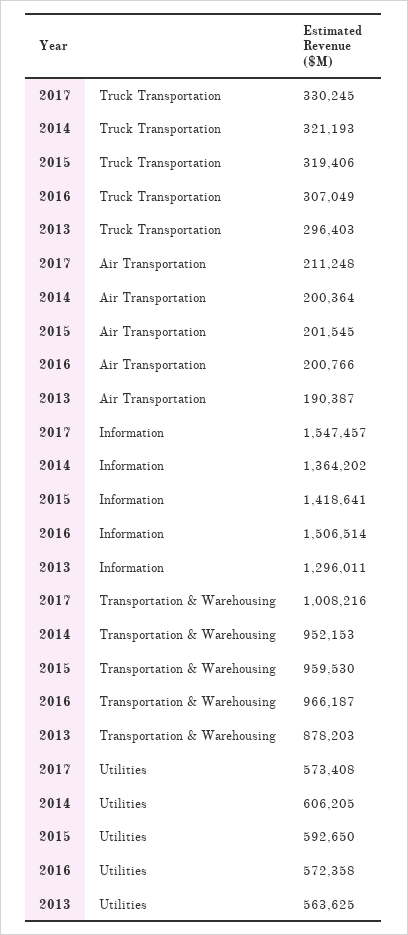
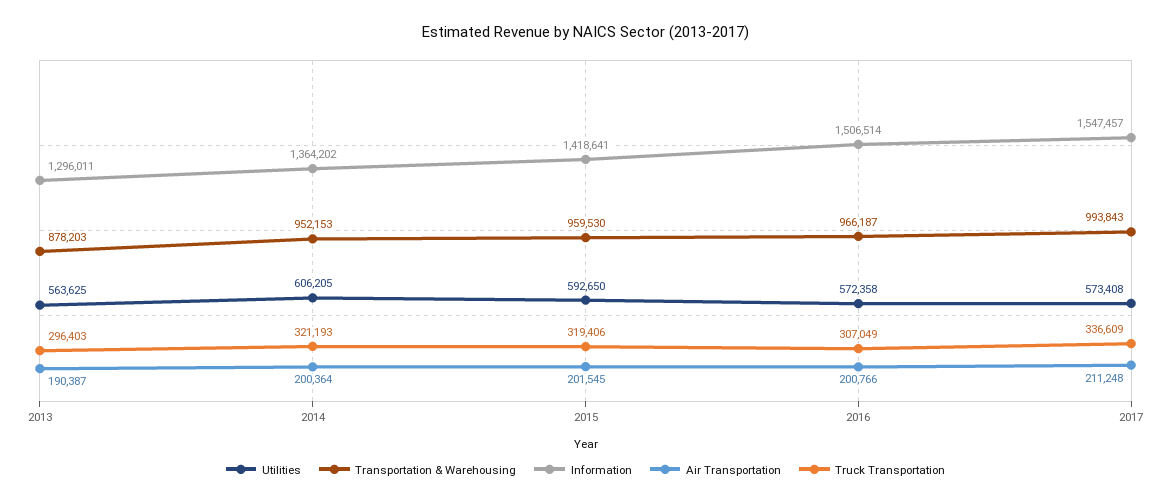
  {
    "Truck Transportation": {
-     "2017": 330245,
+     "2017": 336609,
      "2014": 321193,
      "2015": 319406,
      "2016": 307049,
      "2013": 296403
    },
    "Air Transportation": {
      "2017": 211248,
      "2014": 200364,
      "2015": 201545,
      "2016": 200766,
      "2013": 190387
    },
    "Information": {
      "2017": 1547457,
      "2014": 1364202,
      "2015": 1418641,
      "2016": 1506514,
      "2013": 1296011
    },
    "Transportation & Warehousing": {
-     "2017": 1008216,
+     "2017": 993843,
      "2014": 952153,
      "2015": 959530,
      "2016": 966187,
      "2013": 878203
    },
    "Utilities": {
      "2017": 573408,
      "2014": 606205,
      "2015": 592650,
      "2016": 572358,
      "2013": 563625
    }
  }

